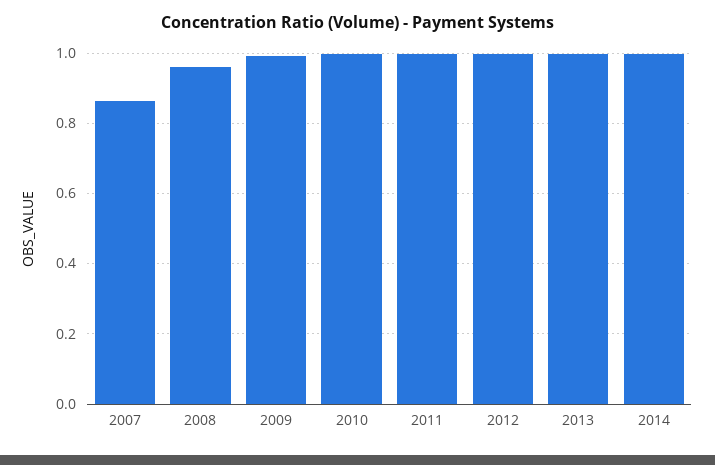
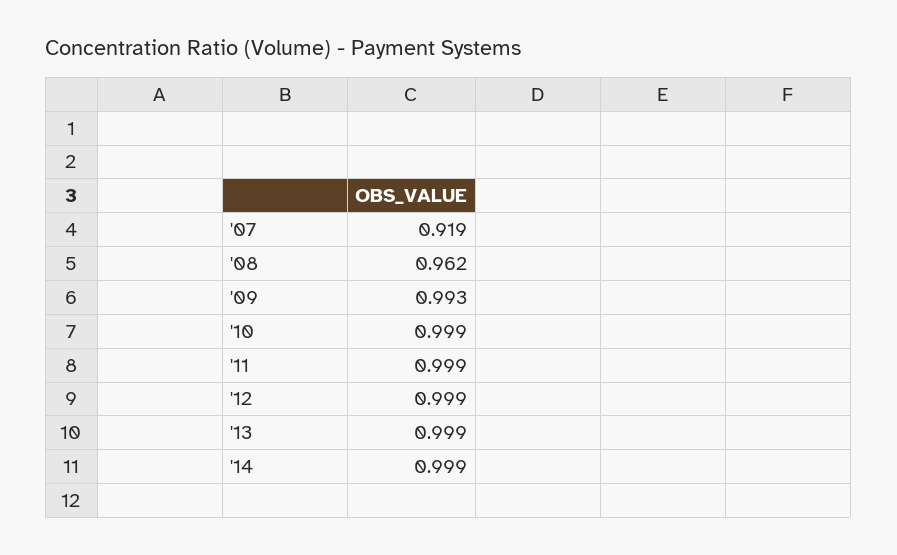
  {
-   "2007": 0.86,
+   "2007": 0.919,
    "2008": 0.962,
    "2009": 0.993,
    "2010": 0.999,
    "2011": 0.999,
    "2012": 0.999,
    "2013": 0.999,
    "2014": 0.999
  }

